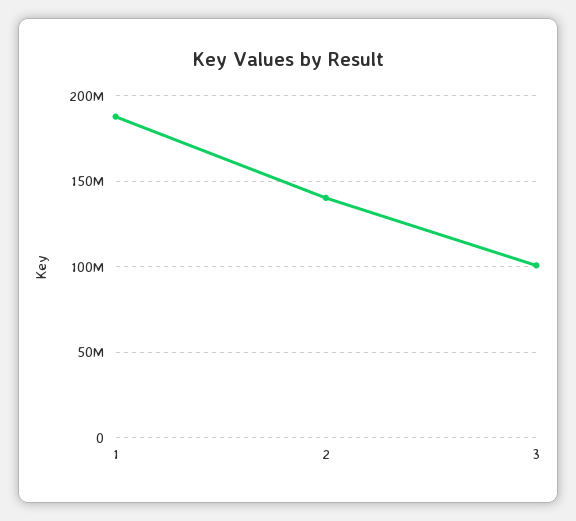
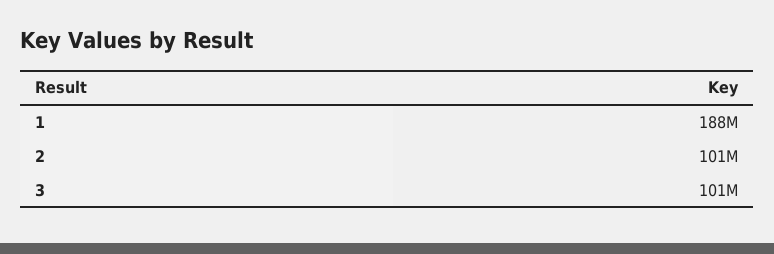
  {
    "1": 188000000,
-   "2": 140000000,
+   "2": 101000000,
    "3": 101000000
  }

